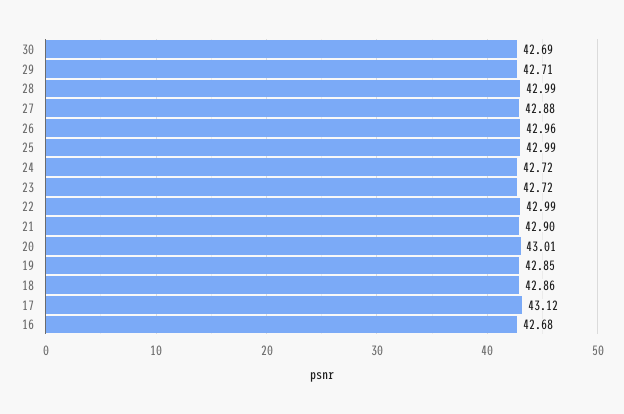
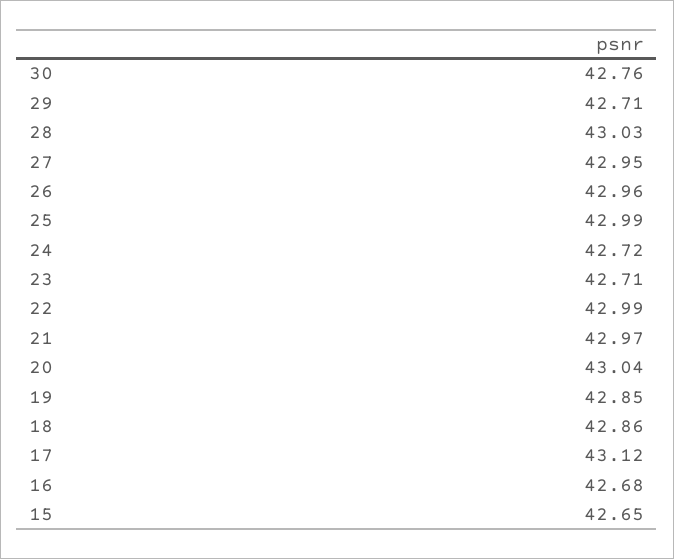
  {
-   "30": 42.69,
+   "30": 42.76,
    "29": 42.71,
-   "28": 42.99,
+   "28": 43.03,
-   "27": 42.88,
+   "27": 42.95,
    "26": 42.96,
    "25": 42.99,
    "24": 42.72,
-   "23": 42.72,
+   "23": 42.71,
    "22": 42.99,
-   "21": 42.9,
+   "21": 42.97,
-   "20": 43.01,
+   "20": 43.04,
    "19": 42.85,
    "18": 42.86,
    "17": 43.12,
-   "16": 42.68
+   "16": 42.68,
+   "15": 42.65
  }

